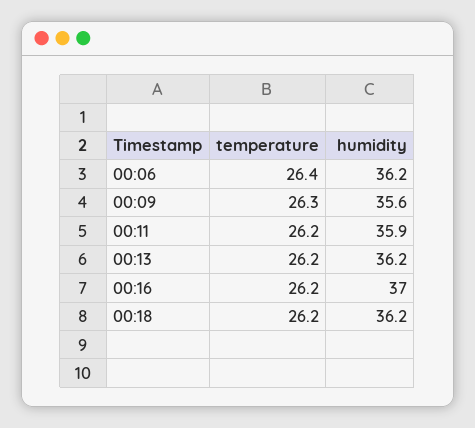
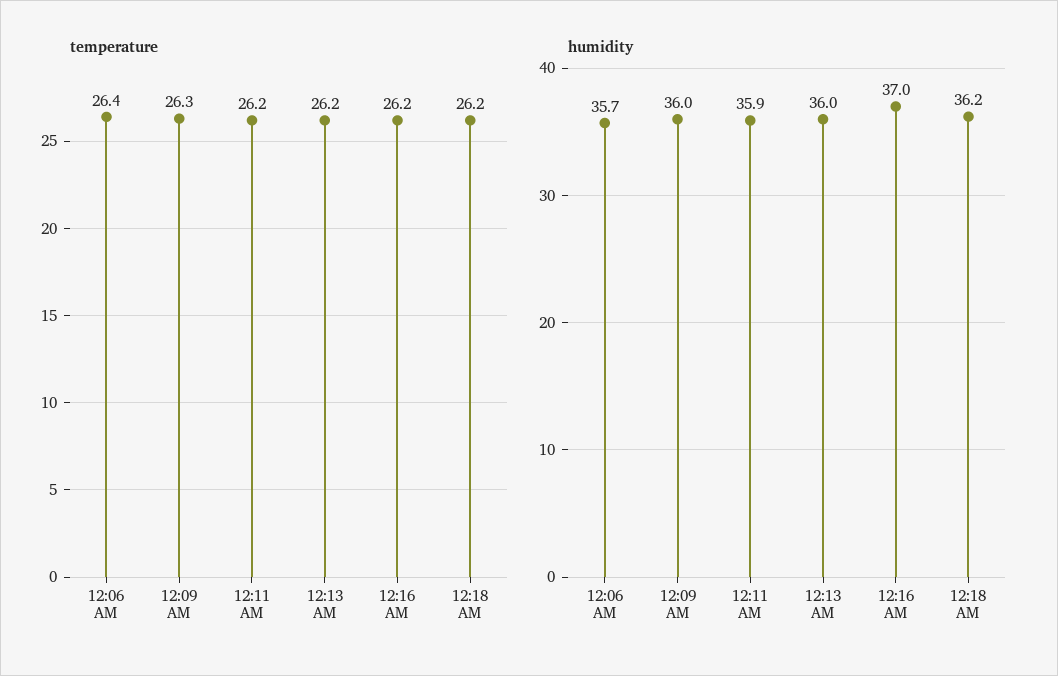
  {
    "temperature": {
      "00:06": 26.4,
      "00:09": 26.3,
      "00:11": 26.2,
      "00:13": 26.2,
      "00:16": 26.2,
      "00:18": 26.2
    },
    "humidity": {
-     "00:06": 36.2,
+     "00:06": 35.7,
-     "00:09": 35.6,
+     "00:09": 36,
      "00:11": 35.9,
-     "00:13": 36.2,
+     "00:13": 36,
      "00:16": 37,
      "00:18": 36.2
    }
  }

